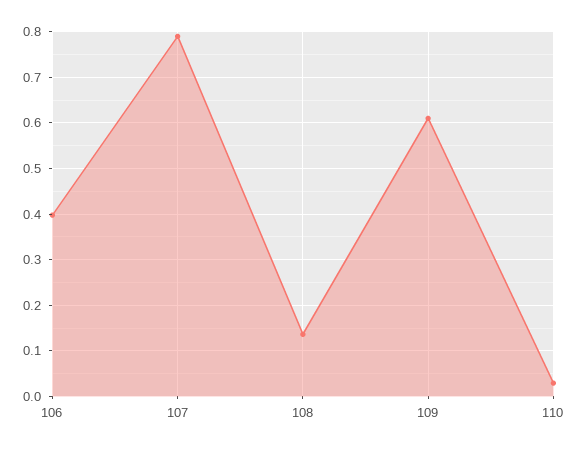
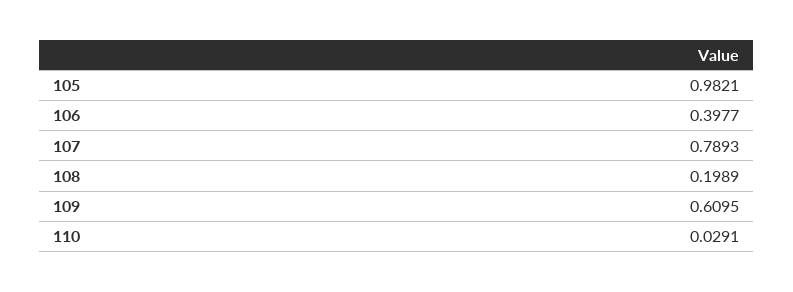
  {
    "106": 0.3977,
    "107": 0.7893,
-   "108": 0.14,
+   "108": 0.1989,
    "109": 0.6095,
-   "110": 0.0291
+   "110": 0.0291,
+   "105": 0.9821
  }

